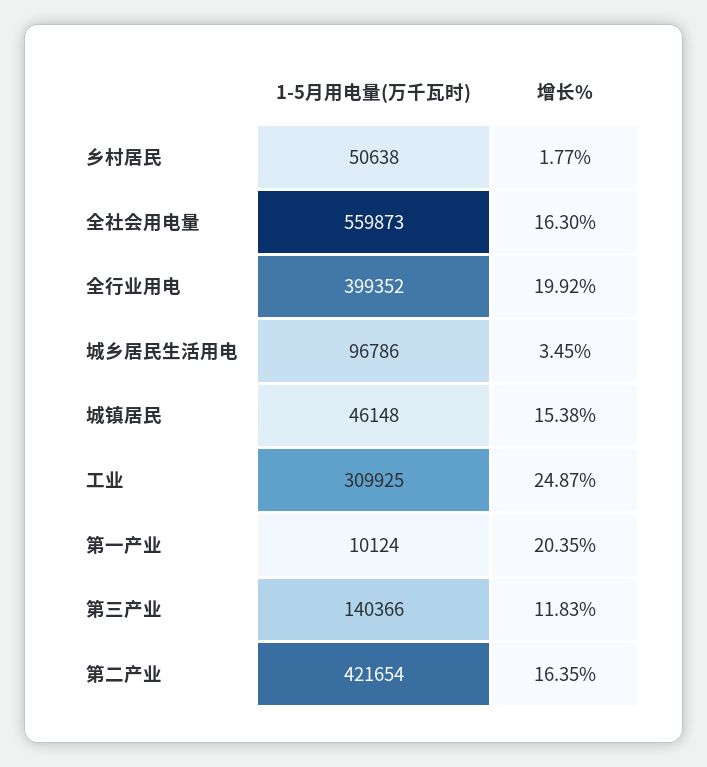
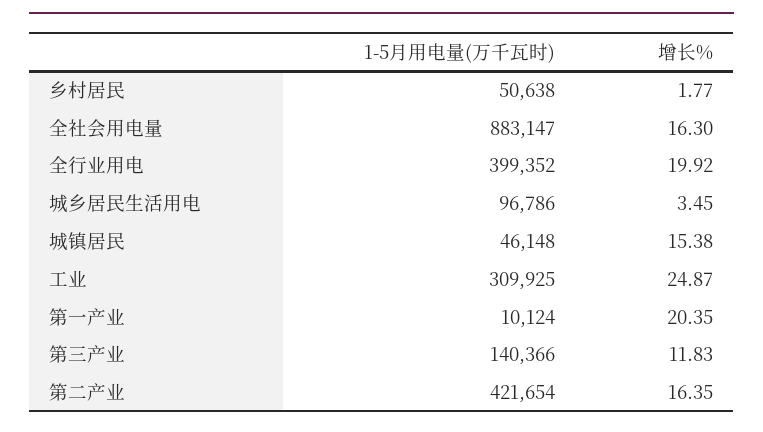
  {
    "1-5月用电量(万千瓦时)": {
      "乡村居民": 50638,
-     "全社会用电量": 559873,
+     "全社会用电量": 883147,
      "全行业用电": 399352,
      "城乡居民生活用电": 96786,
      "城镇居民": 46148,
      "工业": 309925,
      "第一产业": 10124,
      "第三产业": 140366,
      "第二产业": 421654
    },
    "增长%": {
      "乡村居民": 1.77,
      "全社会用电量": 16.3,
      "全行业用电": 19.92,
      "城乡居民生活用电": 3.45,
      "城镇居民": 15.38,
      "工业": 24.87,
      "第一产业": 20.35,
      "第三产业": 11.83,
      "第二产业": 16.35
    }
  }

